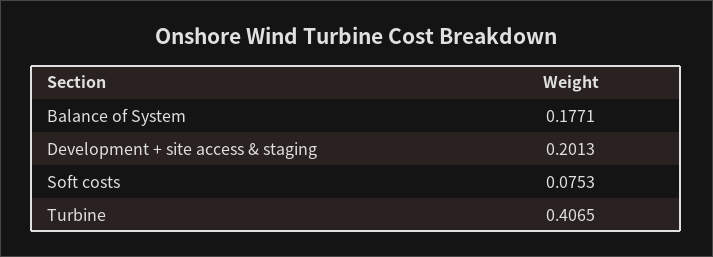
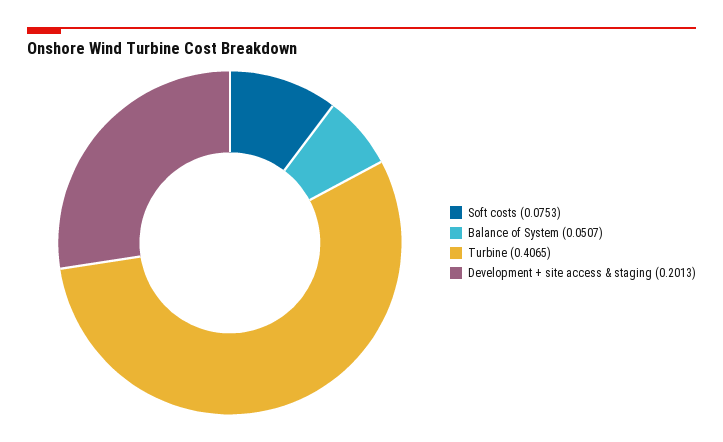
  {
-   "Balance of System": 0.1771,
+   "Balance of System": 0.0507,
    "Development + site access & staging": 0.2013,
    "Soft costs": 0.0753,
    "Turbine": 0.4065
  }

